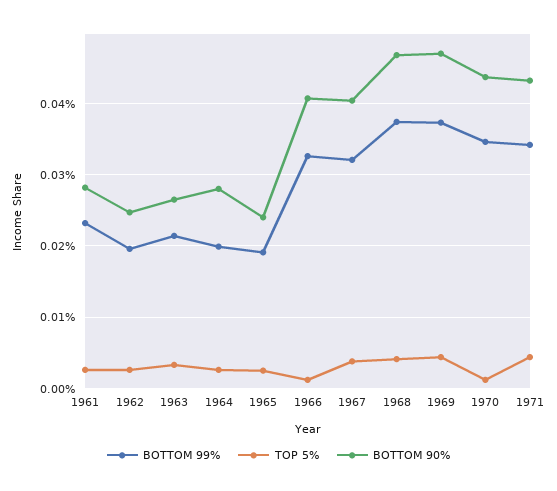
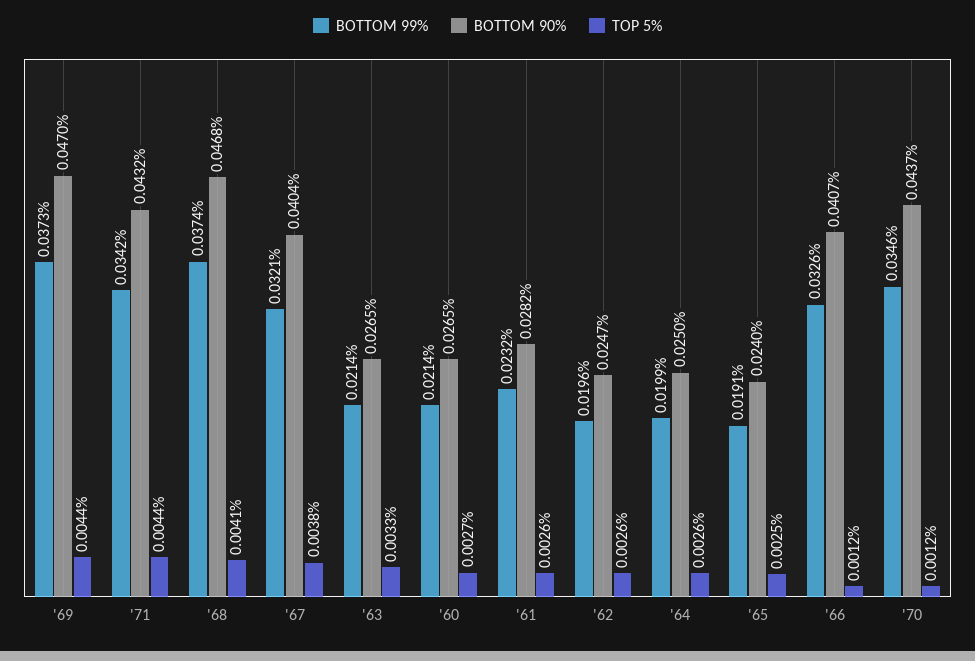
  {
    "BOTTOM 99%": {
      "1961": 0.0232,
      "1962": 0.0196,
      "1963": 0.0214,
      "1964": 0.0199,
      "1965": 0.0191,
      "1966": 0.0326,
      "1967": 0.0321,
      "1968": 0.0374,
      "1969": 0.0373,
      "1970": 0.0346,
-     "1971": 0.0342
+     "1971": 0.0342,
+     "'60": 0.0214
    },
    "TOP 5%": {
      "1961": 0.0026,
      "1962": 0.0026,
      "1963": 0.0033,
      "1964": 0.0026,
      "1965": 0.0025,
      "1966": 0.0012,
      "1967": 0.0038,
      "1968": 0.0041,
      "1969": 0.0044,
      "1970": 0.0012,
-     "1971": 0.0044
+     "1971": 0.0044,
+     "'60": 0.0027
    },
    "BOTTOM 90%": {
      "1961": 0.0282,
      "1962": 0.0247,
      "1963": 0.0265,
-     "1964": 0.028,
+     "1964": 0.025,
      "1965": 0.024,
      "1966": 0.0407,
      "1967": 0.0404,
      "1968": 0.0468,
      "1969": 0.047,
      "1970": 0.0437,
-     "1971": 0.0432
+     "1971": 0.0432,
+     "'60": 0.0265
    }
  }

